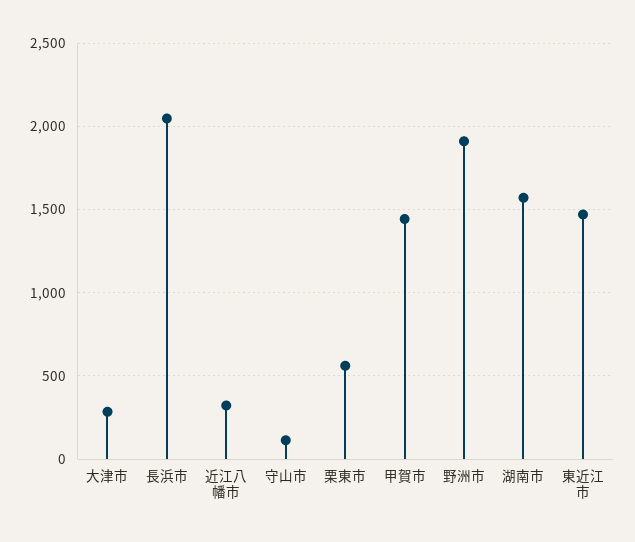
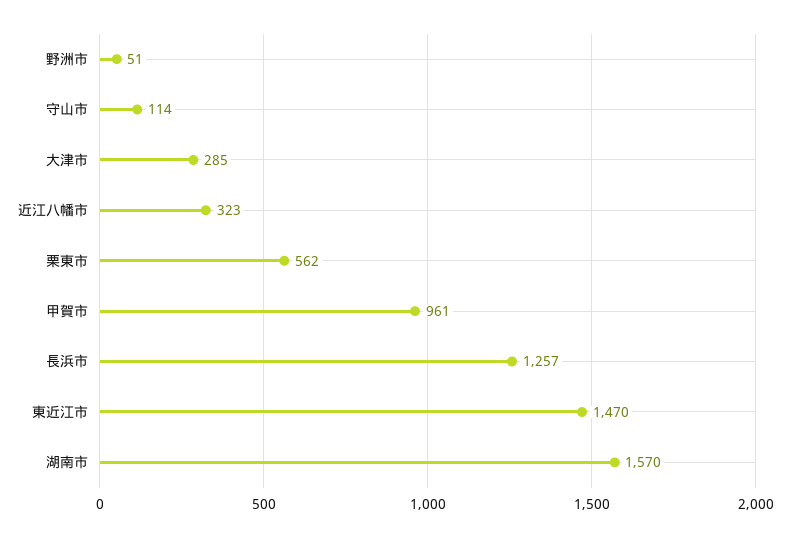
  {
    "大津市": 285,
-   "長浜市": 2050,
+   "長浜市": 1257,
    "近江八幡市": 323,
    "守山市": 114,
    "栗東市": 562,
-   "甲賀市": 1450,
+   "甲賀市": 961,
-   "野洲市": 1900,
+   "野洲市": 51,
    "湖南市": 1570,
    "東近江市": 1470
  }

